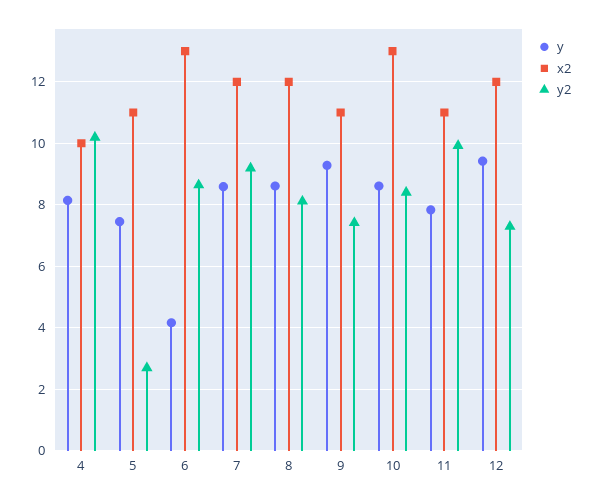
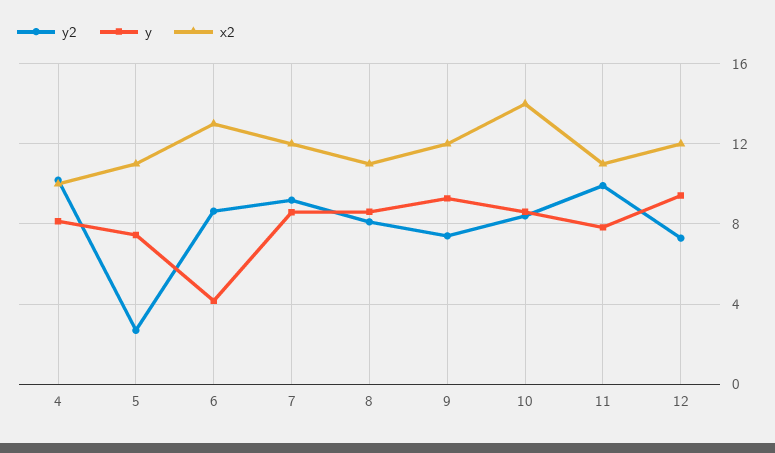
  {
    "y": {
      "4": 8.2,
      "5": 7.4,
      "6": 4.2,
      "7": 8.6,
      "8": 8.6,
      "9": 9.2,
      "10": 8.6,
      "11": 7.8,
      "12": 9.4
    },
    "x2": {
      "4": 10,
      "5": 11,
      "6": 13,
      "7": 12,
-     "8": 12,
+     "8": 11,
-     "9": 11,
+     "9": 12,
-     "10": 13,
+     "10": 14,
      "11": 11,
      "12": 12
    },
    "y2": {
      "4": 10.2,
      "5": 2.6,
      "6": 8.6,
      "7": 9.2,
      "8": 8.2,
      "9": 7.4,
      "10": 8.4,
      "11": 10,
      "12": 7.2
    }
  }

